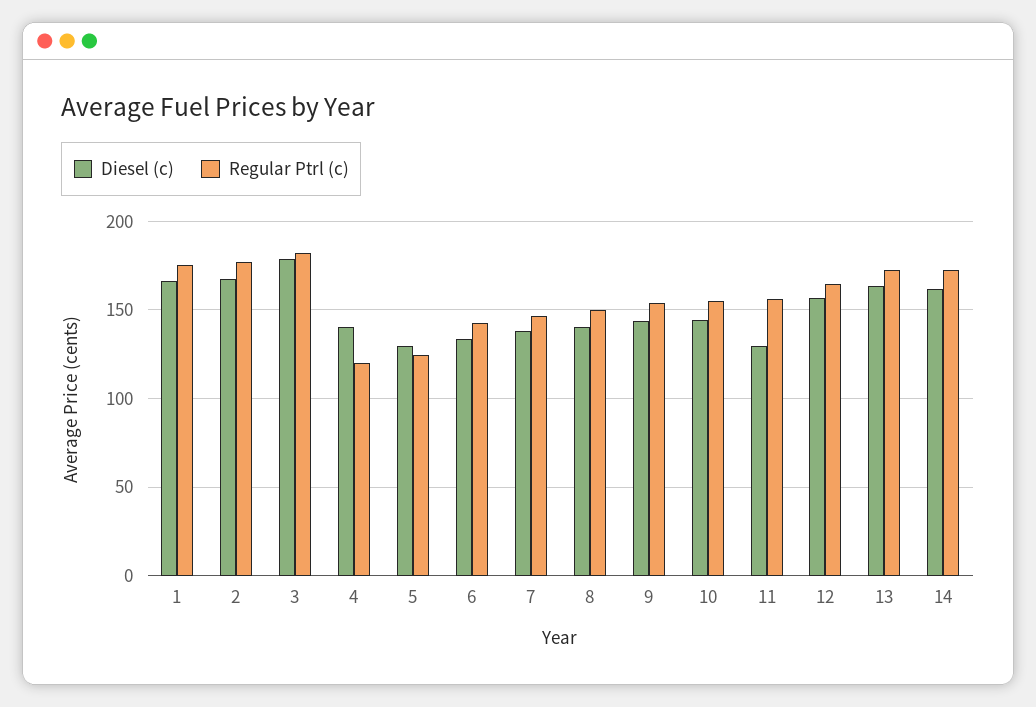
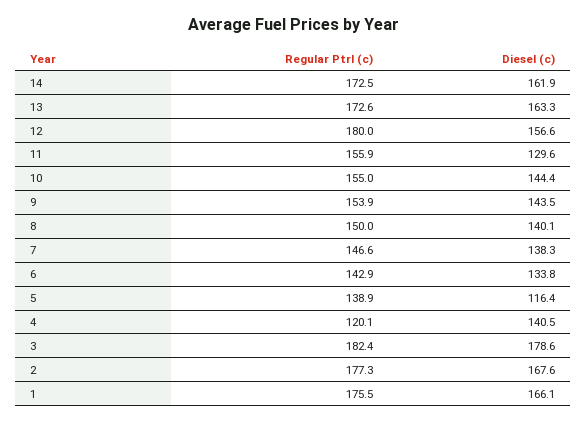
  {
    "Diesel (c)": {
      "1": 166.1,
      "2": 167.6,
      "3": 178.6,
      "4": 140.5,
-     "5": 130,
+     "5": 116.4,
      "6": 133.8,
      "7": 138.3,
      "8": 140.1,
      "9": 143.5,
      "10": 144.4,
      "11": 129.6,
      "12": 156.6,
      "13": 163.3,
      "14": 161.9
    },
    "Regular Ptrl (c)": {
      "1": 175.5,
      "2": 177.3,
      "3": 182.4,
      "4": 120.1,
-     "5": 125,
+     "5": 138.9,
      "6": 142.9,
      "7": 146.6,
      "8": 150,
      "9": 153.9,
      "10": 155,
      "11": 155.9,
-     "12": 165,
+     "12": 180,
      "13": 172.6,
      "14": 172.5
    }
  }

